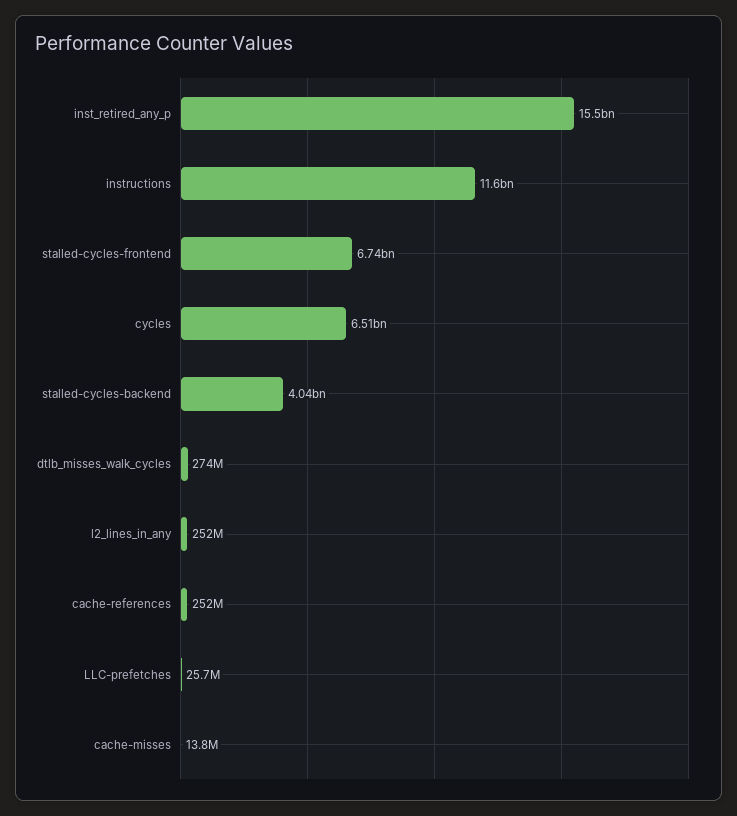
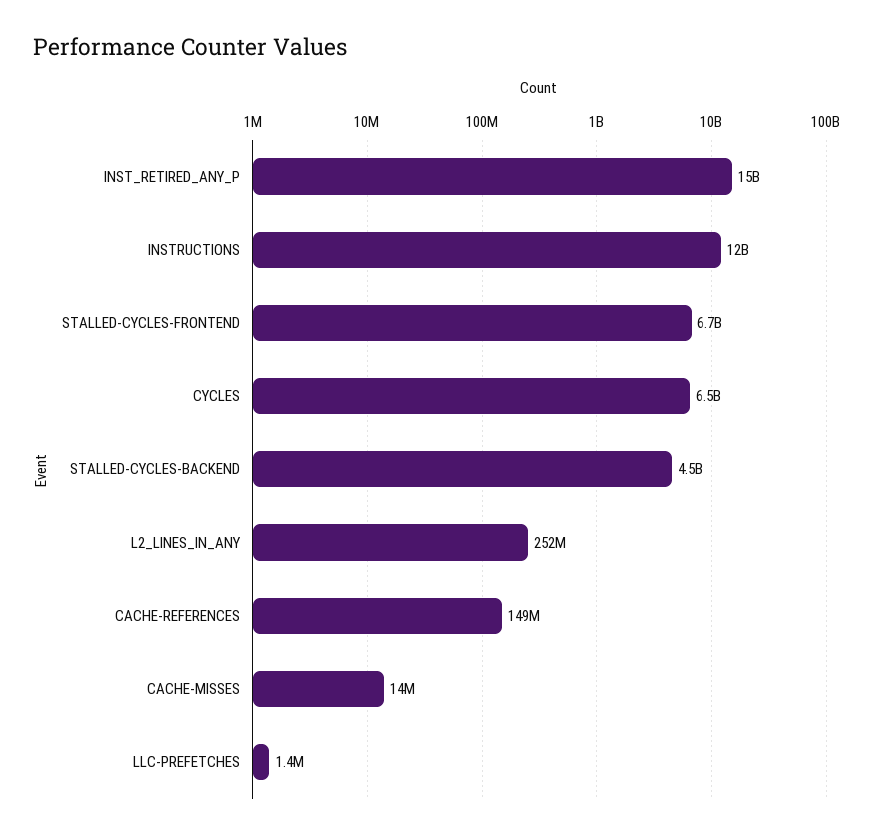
  {
    "inst_retired_any_p": 15500000000,
    "instructions": 11600000000,
    "stalled-cycles-frontend": 6740000000,
    "cycles": 6510000000,
-   "stalled-cycles-backend": 4040000000,
+   "stalled-cycles-backend": 4500000000,
-   "dtlb_misses_walk_cycles": 274000000,
    "l2_lines_in_any": 252000000,
-   "cache-references": 252000000,
+   "cache-references": 149000000,
-   "LLC-prefetches": 25700000,
+   "LLC-prefetches": 1400000,
    "cache-misses": 13800000
  }

